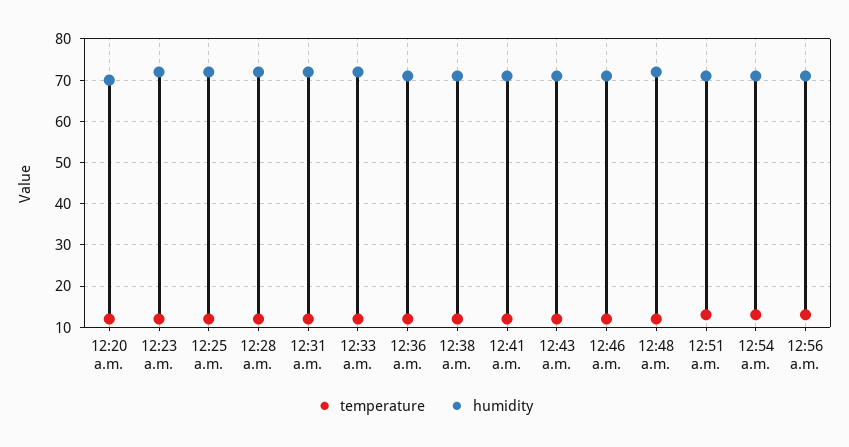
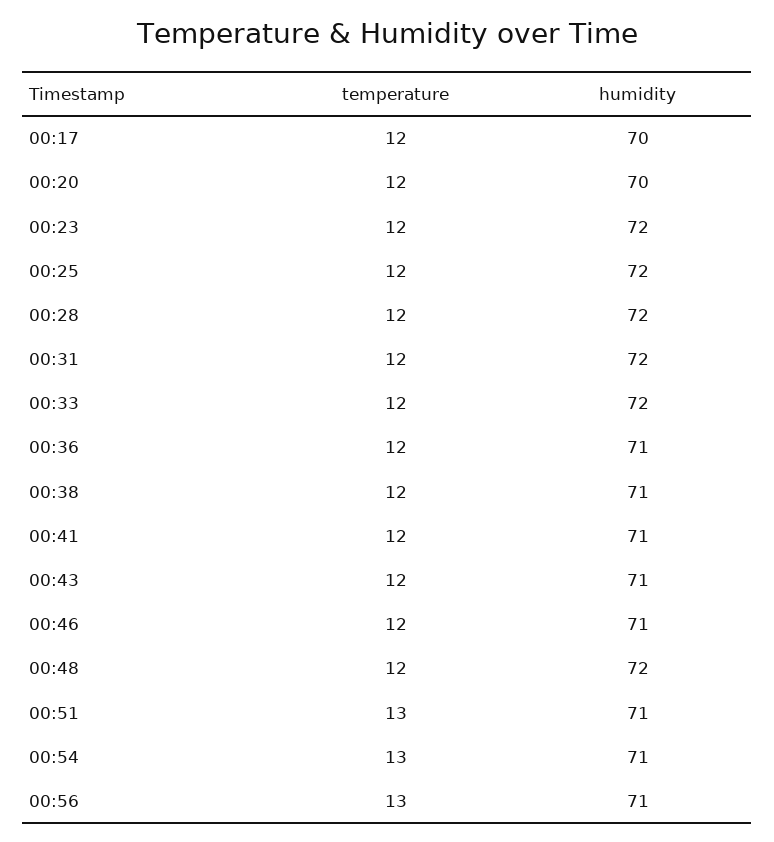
  {
    "temperature": {
      "12:20 a.m.": 12,
      "12:23 a.m.": 12,
      "12:25 a.m.": 12,
      "12:28 a.m.": 12,
      "12:31 a.m.": 12,
      "12:33 a.m.": 12,
      "12:36 a.m.": 12,
      "12:38 a.m.": 12,
      "12:41 a.m.": 12,
      "12:43 a.m.": 12,
      "12:46 a.m.": 12,
      "12:48 a.m.": 12,
      "12:51 a.m.": 13,
      "12:54 a.m.": 13,
-     "12:56 a.m.": 13
+     "12:56 a.m.": 13,
+     "00:17": 12
    },
    "humidity": {
      "12:20 a.m.": 70,
      "12:23 a.m.": 72,
      "12:25 a.m.": 72,
      "12:28 a.m.": 72,
      "12:31 a.m.": 72,
      "12:33 a.m.": 72,
      "12:36 a.m.": 71,
      "12:38 a.m.": 71,
      "12:41 a.m.": 71,
      "12:43 a.m.": 71,
      "12:46 a.m.": 71,
      "12:48 a.m.": 72,
      "12:51 a.m.": 71,
      "12:54 a.m.": 71,
-     "12:56 a.m.": 71
+     "12:56 a.m.": 71,
+     "00:17": 70
    }
  }

